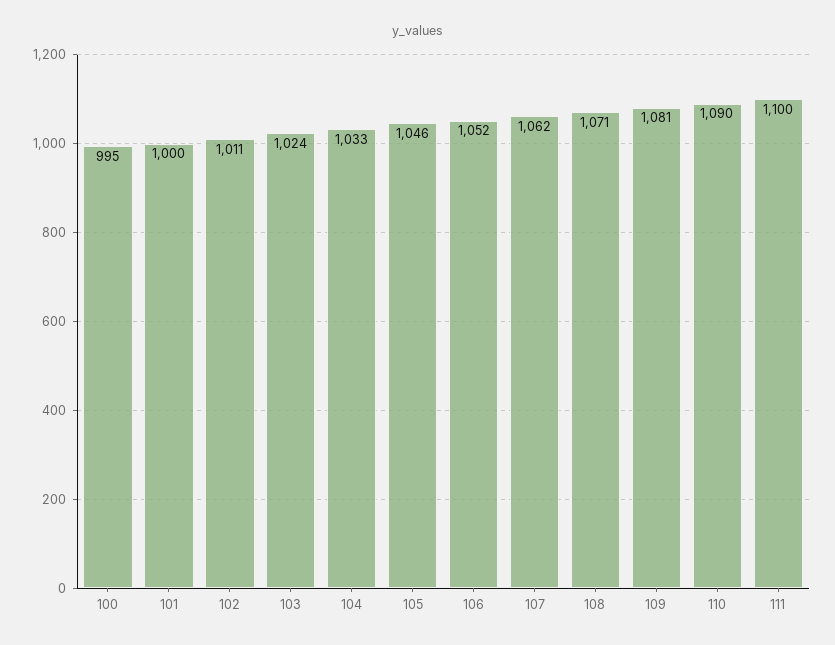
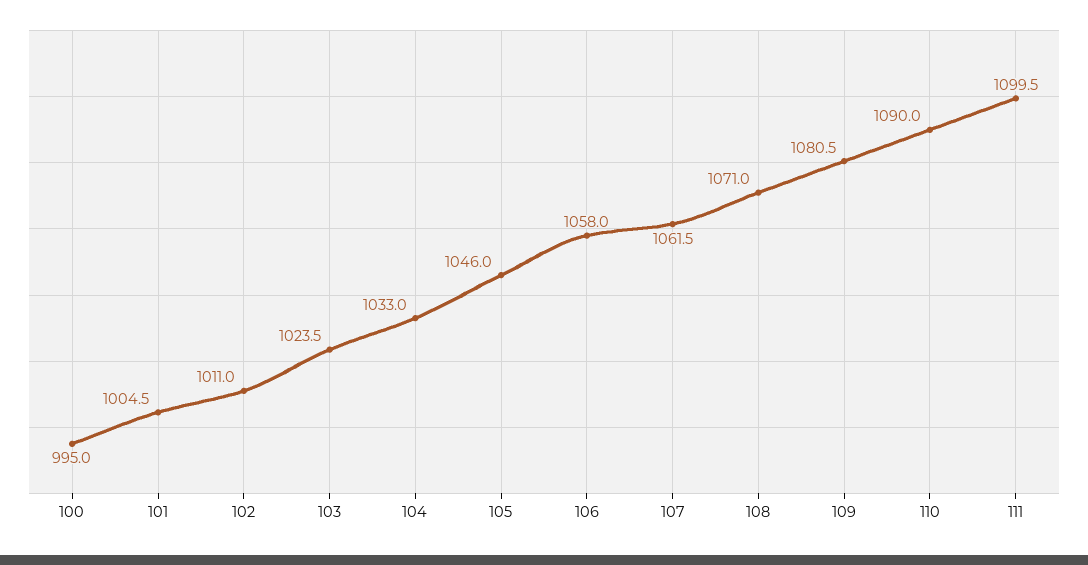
  {
    "100": 995,
-   "101": 1000,
+   "101": 1004.5,
    "102": 1011,
    "103": 1023.5,
    "104": 1033,
    "105": 1046,
-   "106": 1052,
+   "106": 1058,
    "107": 1061.5,
    "108": 1071,
    "109": 1080.5,
    "110": 1090,
    "111": 1099.5
  }

